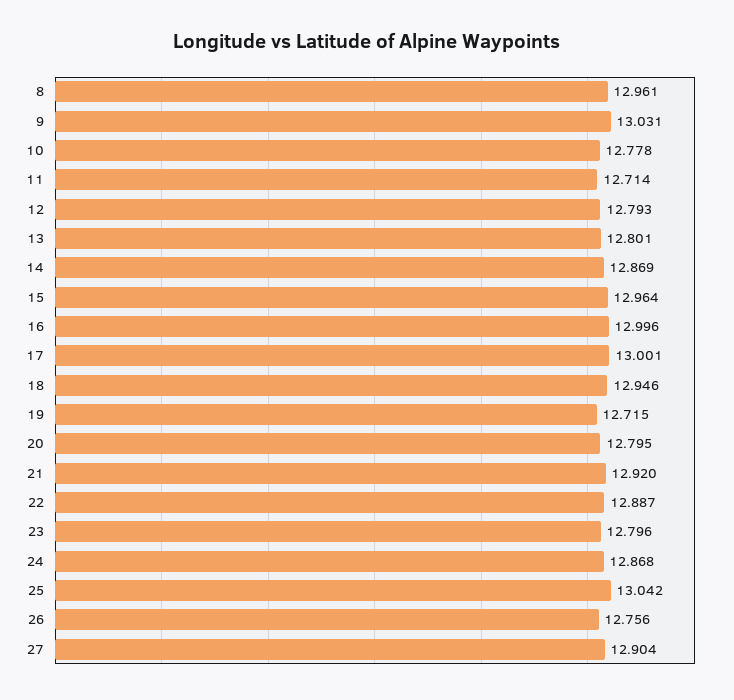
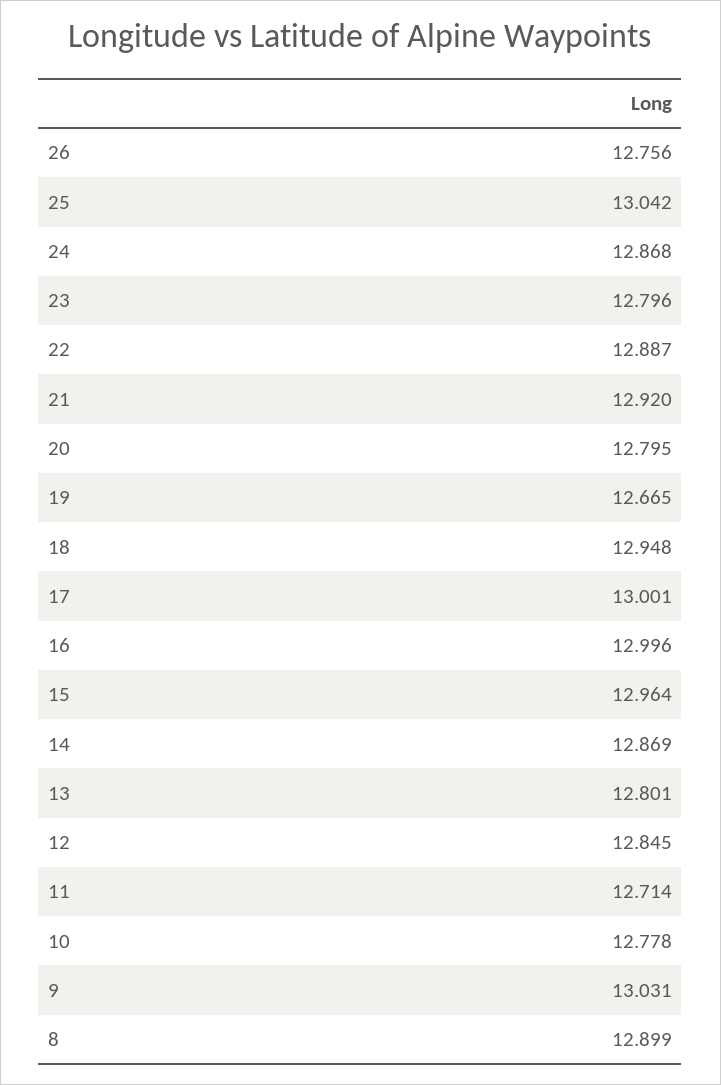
  {
-   "8": 12.961,
+   "8": 12.899,
    "9": 13.031,
    "10": 12.778,
    "11": 12.714,
-   "12": 12.793,
+   "12": 12.845,
    "13": 12.801,
    "14": 12.869,
    "15": 12.964,
    "16": 12.996,
    "17": 13.001,
-   "18": 12.946,
+   "18": 12.948,
-   "19": 12.715,
+   "19": 12.665,
    "20": 12.795,
    "21": 12.92,
    "22": 12.887,
    "23": 12.796,
    "24": 12.868,
    "25": 13.042,
-   "26": 12.756,
+   "26": 12.756
-   "27": 12.904
  }

